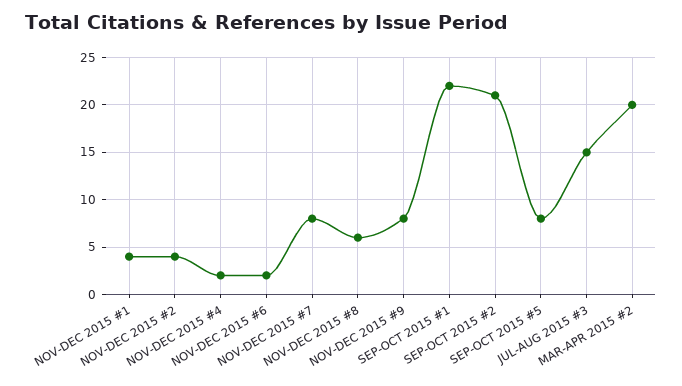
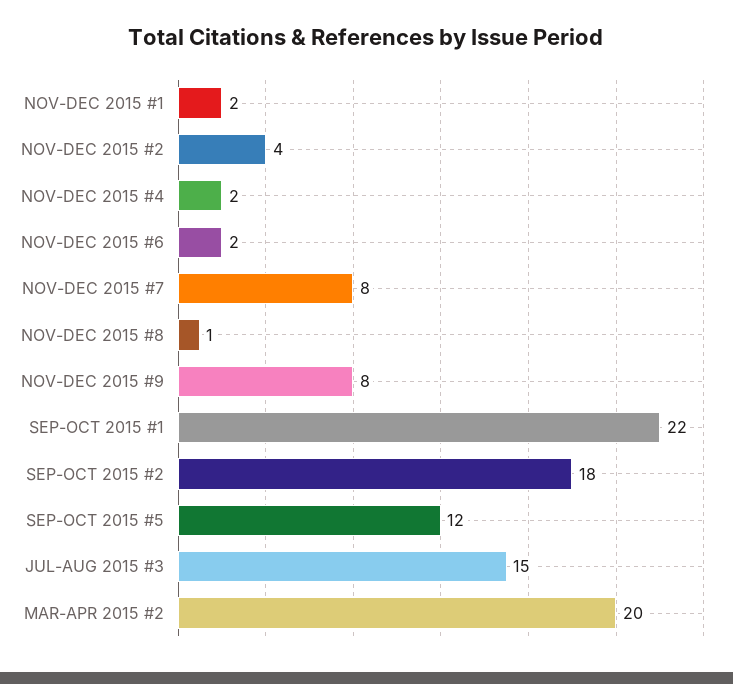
  {
-   "NOV-DEC 2015 #1": 4,
+   "NOV-DEC 2015 #1": 2,
    "NOV-DEC 2015 #2": 4,
    "NOV-DEC 2015 #4": 2,
    "NOV-DEC 2015 #6": 2,
    "NOV-DEC 2015 #7": 8,
-   "NOV-DEC 2015 #8": 6,
+   "NOV-DEC 2015 #8": 1,
    "NOV-DEC 2015 #9": 8,
    "SEP-OCT 2015 #1": 22,
-   "SEP-OCT 2015 #2": 21,
+   "SEP-OCT 2015 #2": 18,
-   "SEP-OCT 2015 #5": 8,
+   "SEP-OCT 2015 #5": 12,
    "JUL-AUG 2015 #3": 15,
    "MAR-APR 2015 #2": 20
  }

